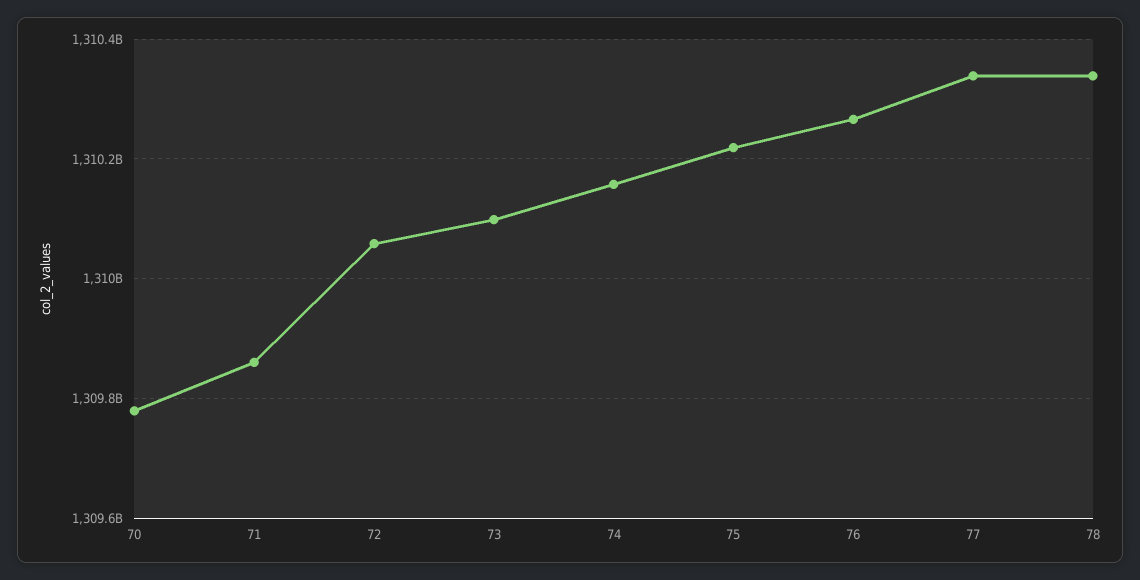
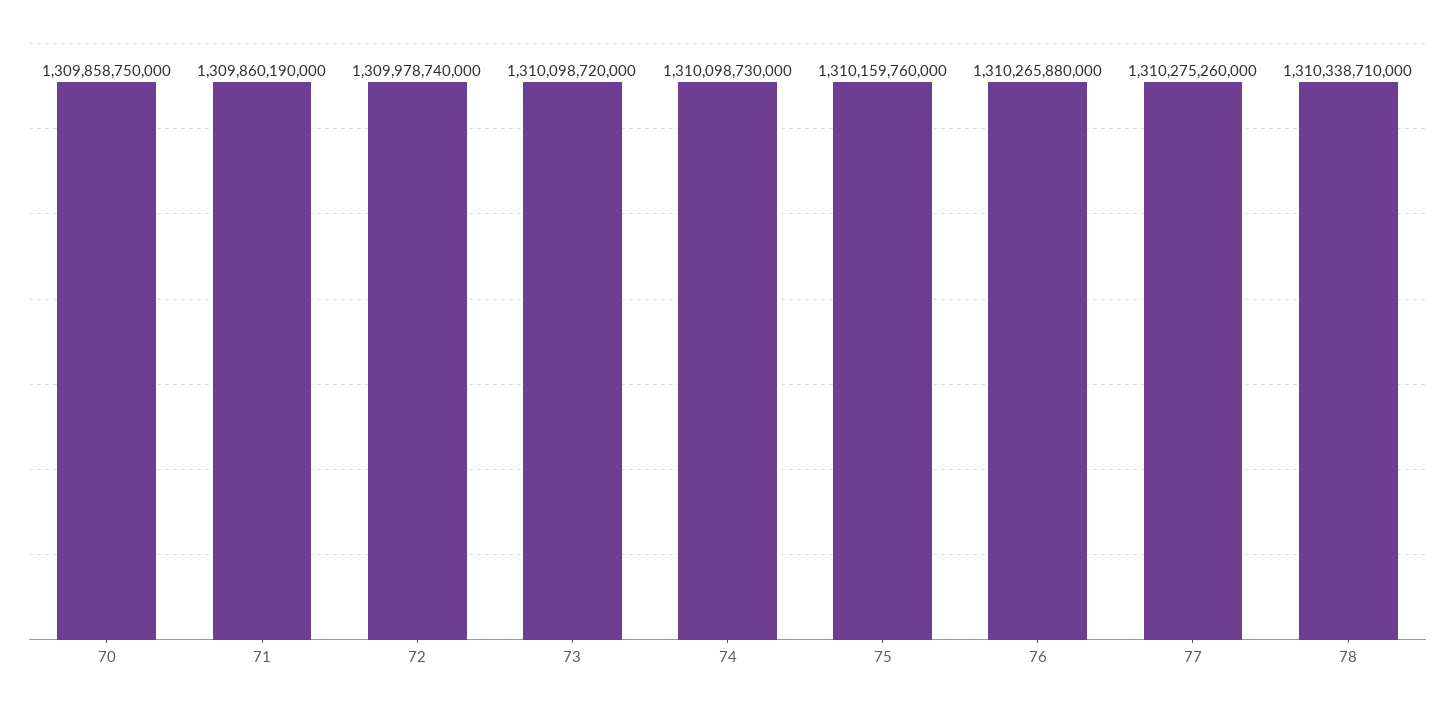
  {
-   "70": 1309780000000,
+   "70": 1309858750000,
    "71": 1309860190000,
-   "72": 1310060000000,
+   "72": 1309978740000,
    "73": 1310098720000,
-   "74": 1310160000000,
+   "74": 1310098730000,
-   "75": 1310220000000,
+   "75": 1310159760000,
    "76": 1310265880000,
-   "77": 1310340000000,
+   "77": 1310275260000,
    "78": 1310338710000
  }

